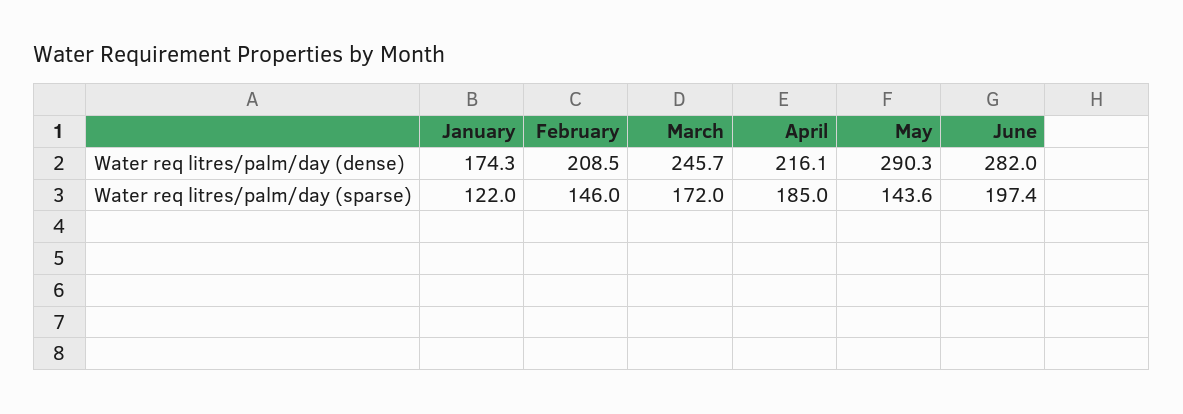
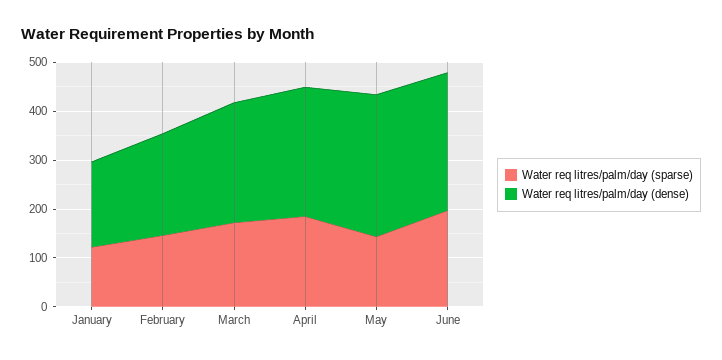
  {
    "Water req litres/palm/day (dense)": {
      "January": 174.3,
      "February": 208.5,
      "March": 245.7,
-     "April": 216.1,
+     "April": 260,
      "May": 290.3,
      "June": 282
    },
    "Water req litres/palm/day (sparse)": {
      "January": 122,
      "February": 146,
      "March": 172,
      "April": 185,
      "May": 143.6,
      "June": 197.4
    }
  }

